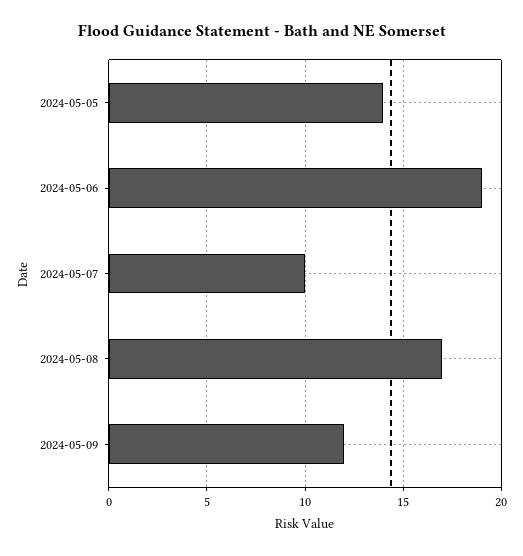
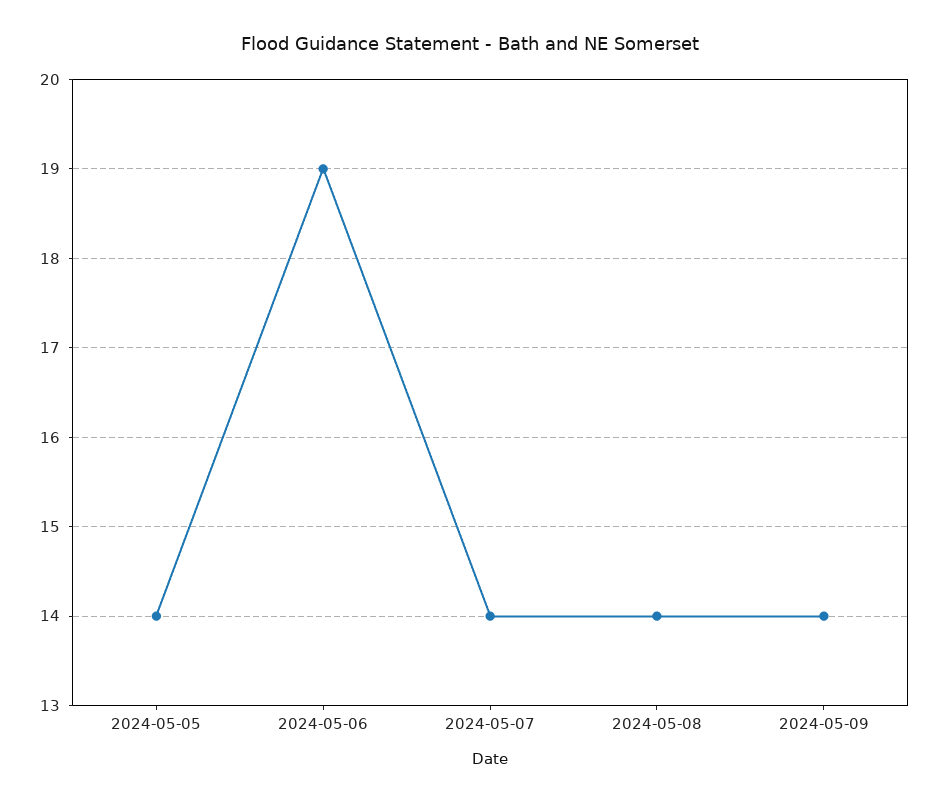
  {
    "2024-05-05": 14,
    "2024-05-06": 19,
-   "2024-05-07": 10,
+   "2024-05-07": 14,
-   "2024-05-08": 17,
+   "2024-05-08": 14,
-   "2024-05-09": 12
+   "2024-05-09": 14
  }

